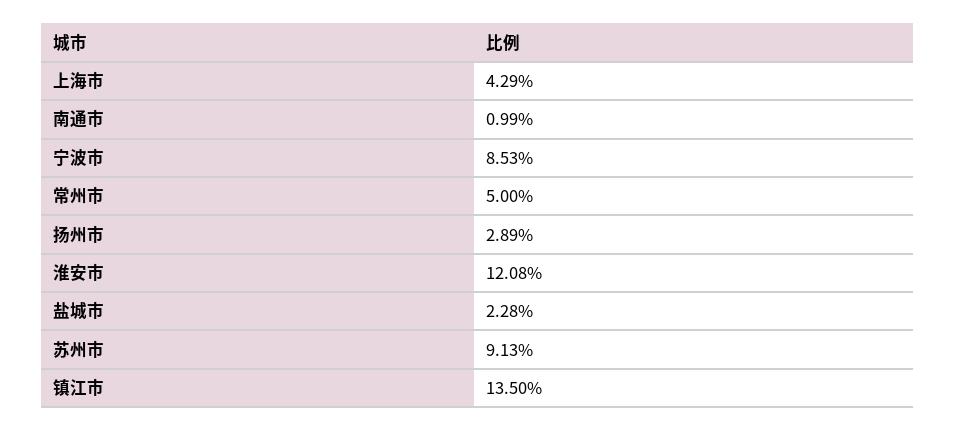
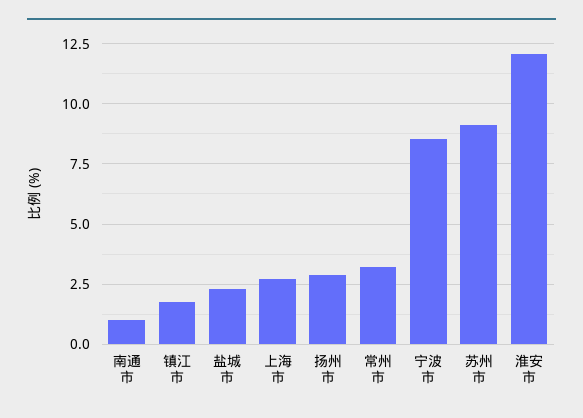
  {
-   "上海市": 4.29,
+   "上海市": 2.75,
    "南通市": 0.99,
    "宁波市": 8.53,
-   "常州市": 5,
+   "常州市": 3.25,
    "扬州市": 2.89,
    "淮安市": 12.08,
    "盐城市": 2.28,
    "苏州市": 9.13,
-   "镇江市": 13.5
+   "镇江市": 1.75
  }

